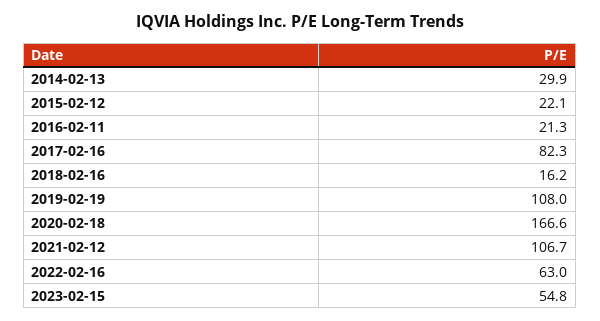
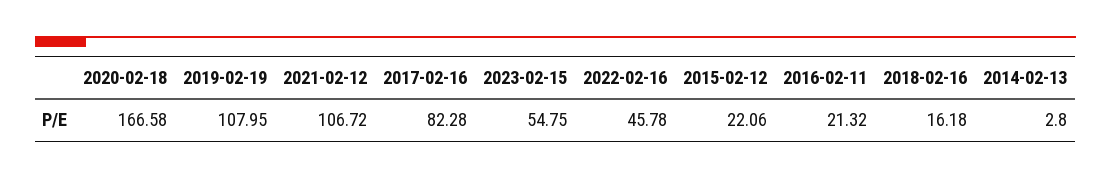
  {
-   "2014-02-13": 29.9,
+   "2014-02-13": 2.8,
    "2015-02-12": 22.06,
    "2016-02-11": 21.32,
    "2017-02-16": 82.28,
    "2018-02-16": 16.18,
    "2019-02-19": 107.95,
    "2020-02-18": 166.58,
    "2021-02-12": 106.72,
-   "2022-02-16": 63,
+   "2022-02-16": 45.78,
    "2023-02-15": 54.75
  }

